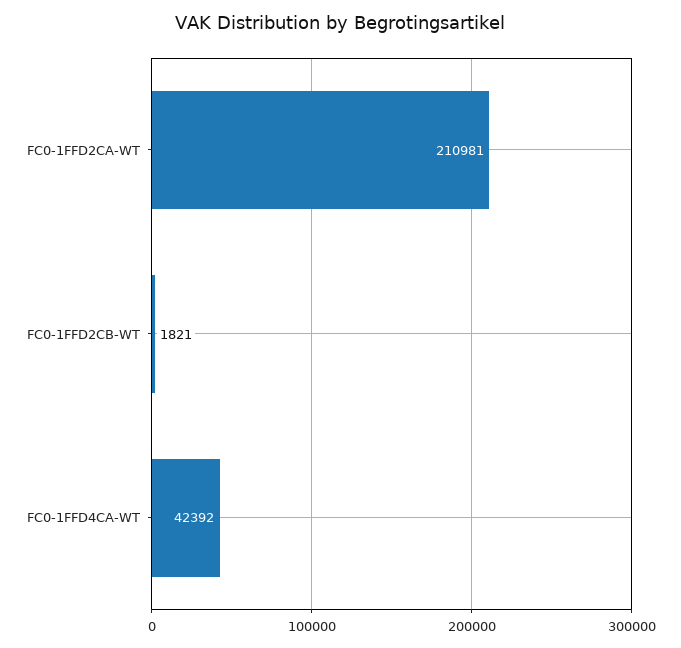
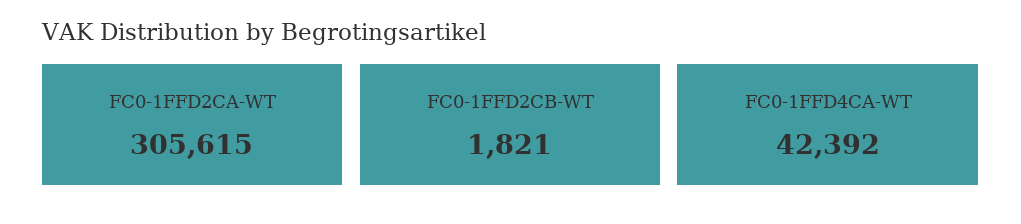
  {
-   "FC0-1FFD2CA-WT": 210981,
+   "FC0-1FFD2CA-WT": 305615,
    "FC0-1FFD2CB-WT": 1821,
    "FC0-1FFD4CA-WT": 42392
  }

